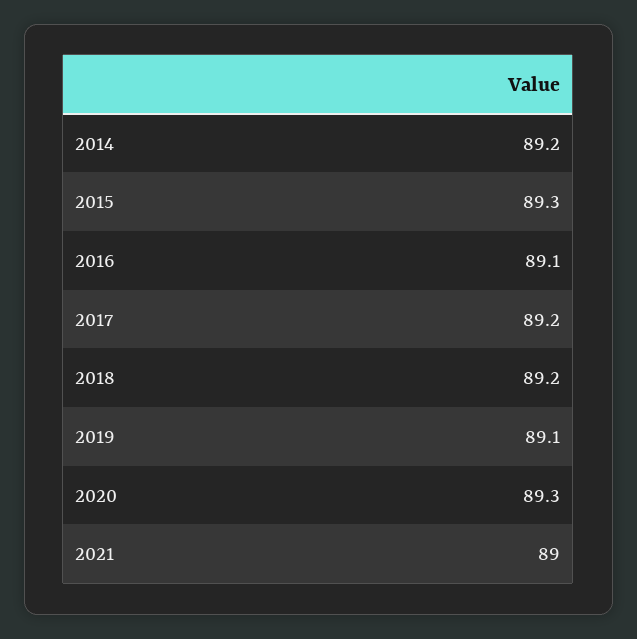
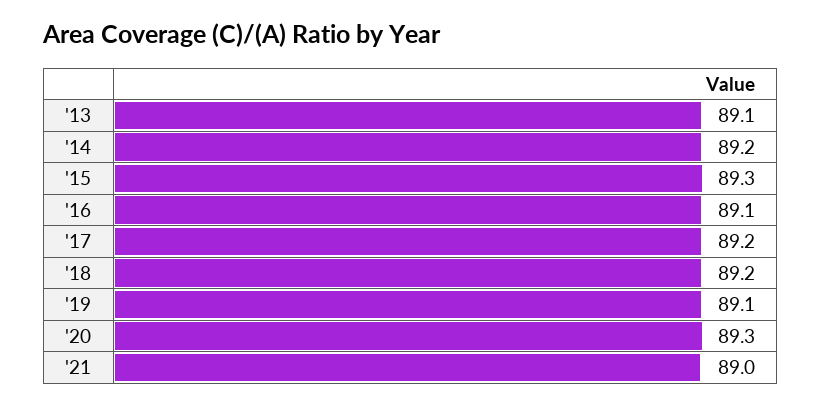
  {
    "2014": 89.2,
    "2015": 89.3,
    "2016": 89.1,
    "2017": 89.2,
    "2018": 89.2,
    "2019": 89.1,
    "2020": 89.3,
-   "2021": 89
+   "2021": 89,
+   "'13": 89.1
  }

